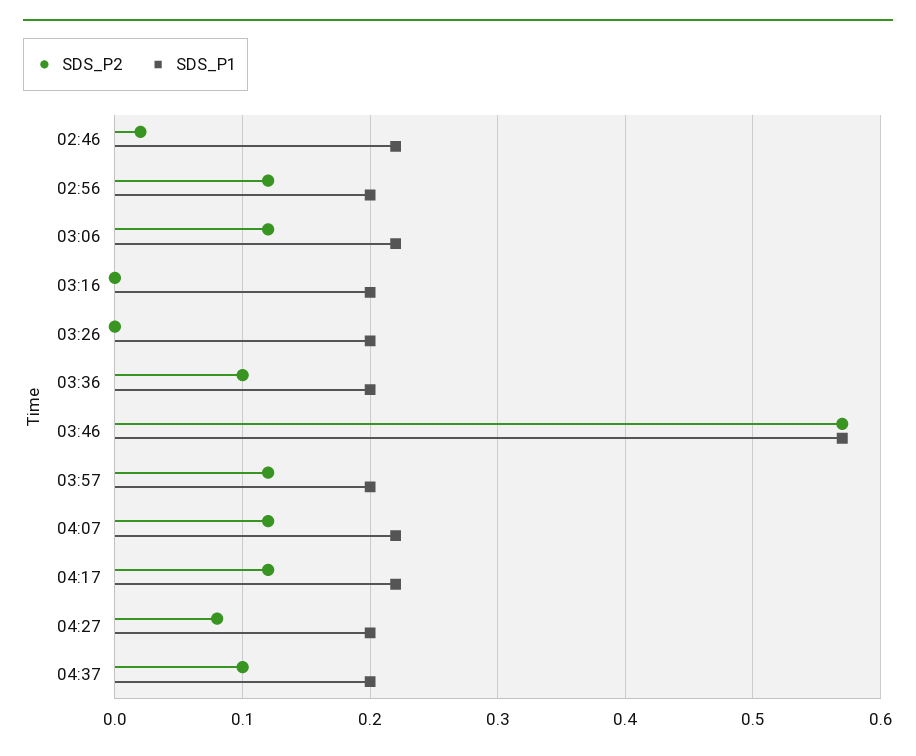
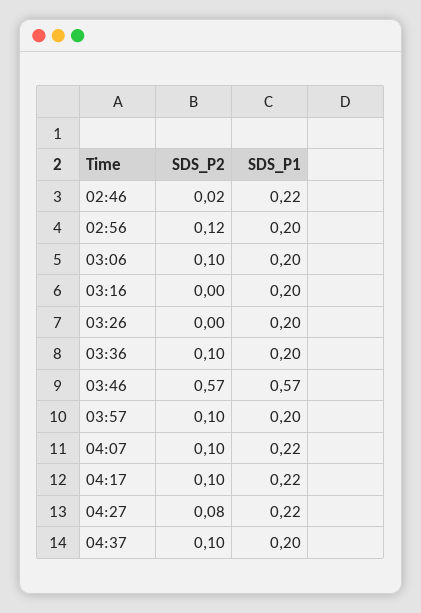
  {
    "SDS_P2": {
      "02:46": 0.02,
      "02:56": 0.12,
-     "03:06": 0.12,
+     "03:06": 0.1,
      "03:16": 0,
      "03:26": 0,
      "03:36": 0.1,
      "03:46": 0.57,
-     "03:57": 0.12,
+     "03:57": 0.1,
-     "04:07": 0.12,
+     "04:07": 0.1,
-     "04:17": 0.12,
+     "04:17": 0.1,
      "04:27": 0.08,
      "04:37": 0.1
    },
    "SDS_P1": {
      "02:46": 0.22,
      "02:56": 0.2,
-     "03:06": 0.22,
+     "03:06": 0.2,
      "03:16": 0.2,
      "03:26": 0.2,
      "03:36": 0.2,
      "03:46": 0.57,
      "03:57": 0.2,
      "04:07": 0.22,
      "04:17": 0.22,
-     "04:27": 0.2,
+     "04:27": 0.22,
      "04:37": 0.2
    }
  }

